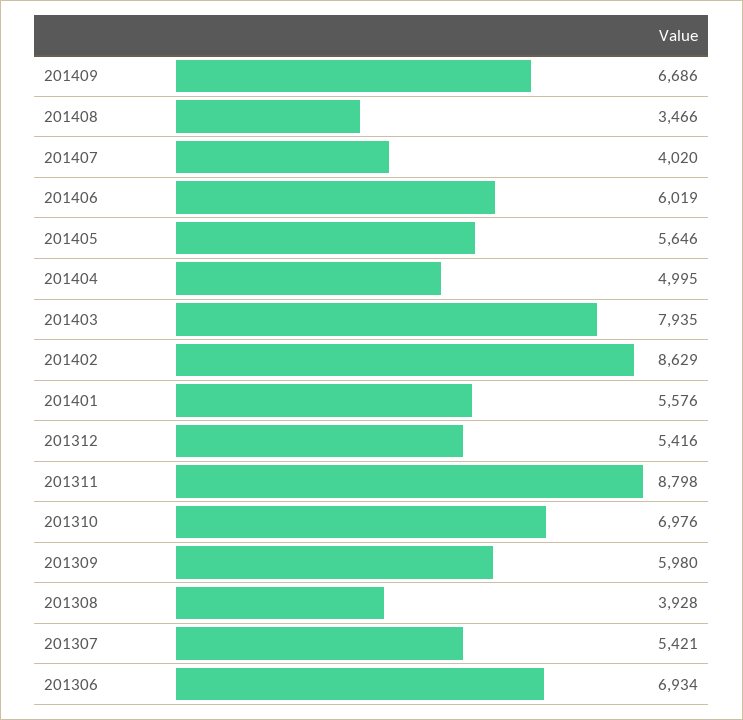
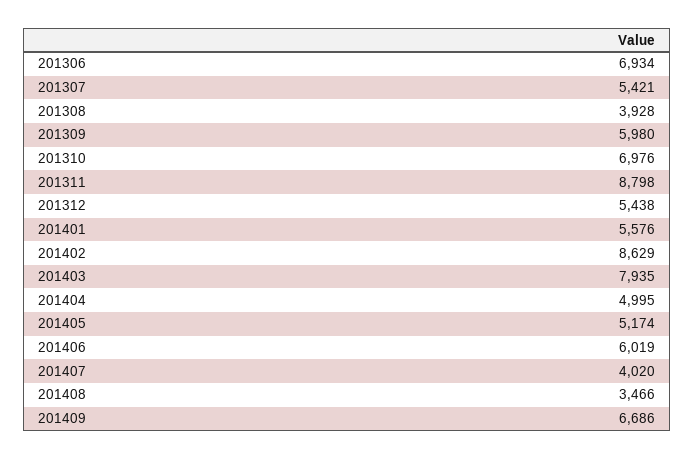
  {
    "201409": 6686,
    "201408": 3466,
    "201407": 4020,
    "201406": 6019,
-   "201405": 5646,
+   "201405": 5174,
    "201404": 4995,
    "201403": 7935,
    "201402": 8629,
    "201401": 5576,
-   "201312": 5416,
+   "201312": 5438,
    "201311": 8798,
    "201310": 6976,
    "201309": 5980,
    "201308": 3928,
    "201307": 5421,
    "201306": 6934
  }

